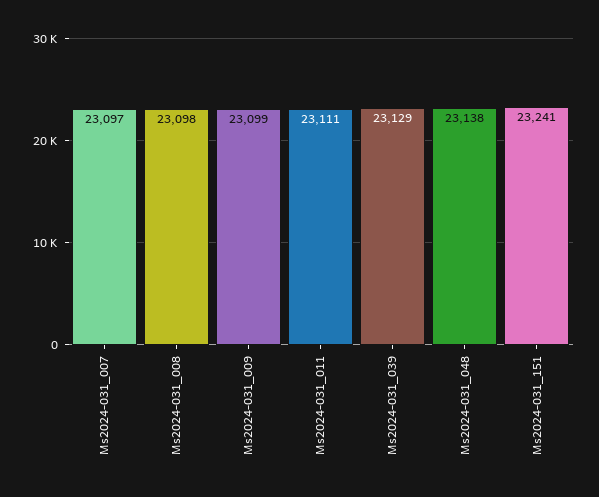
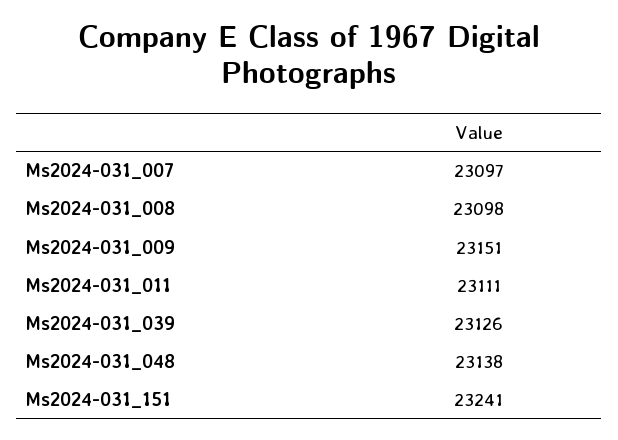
  {
    "Ms2024-031_007": 23097,
    "Ms2024-031_008": 23098,
-   "Ms2024-031_009": 23099,
+   "Ms2024-031_009": 23151,
    "Ms2024-031_011": 23111,
-   "Ms2024-031_039": 23129,
+   "Ms2024-031_039": 23126,
    "Ms2024-031_048": 23138,
    "Ms2024-031_151": 23241
  }

